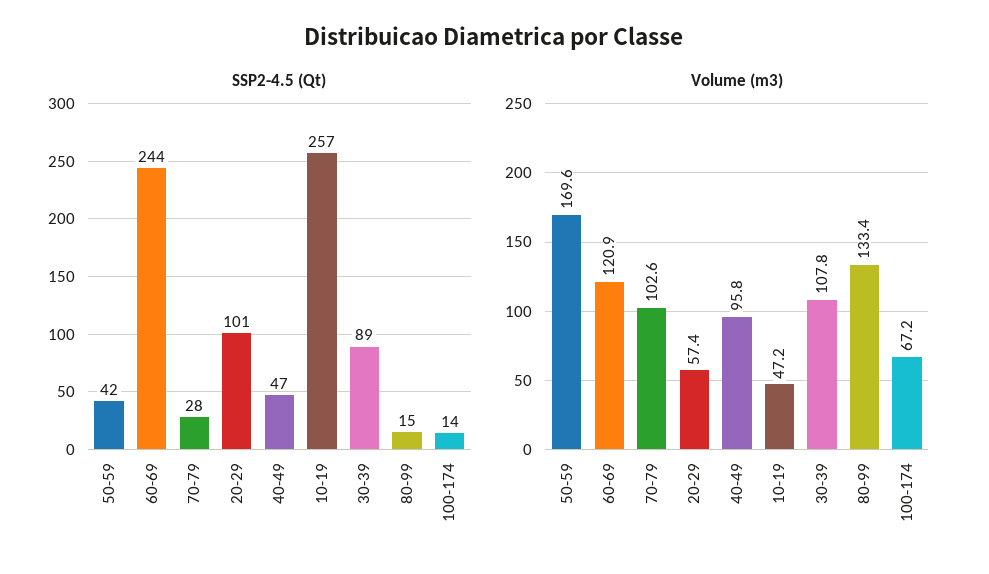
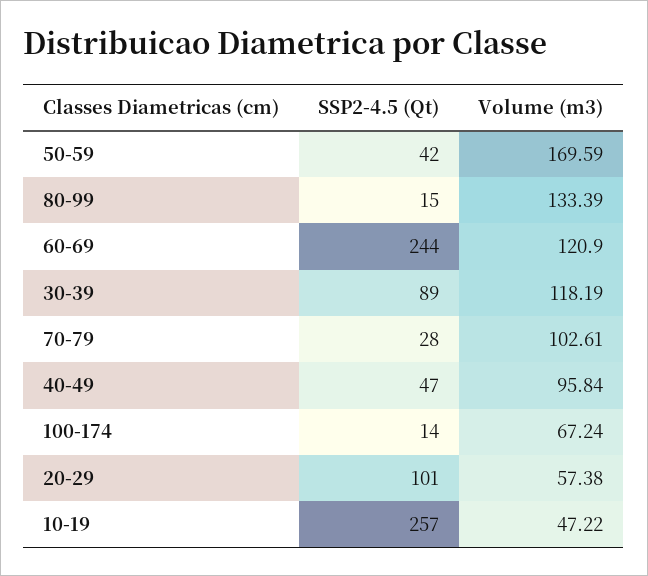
  {
    "SSP2-4.5 (Qt)": {
      "50-59": 42,
      "60-69": 244,
      "70-79": 28,
      "20-29": 101,
      "40-49": 47,
      "10-19": 257,
      "30-39": 89,
      "80-99": 15,
      "100-174": 14
    },
    "Volume (m3)": {
      "50-59": 169.59,
      "60-69": 120.9,
      "70-79": 102.61,
      "20-29": 57.38,
      "40-49": 95.84,
      "10-19": 47.22,
-     "30-39": 107.8,
+     "30-39": 118.19,
      "80-99": 133.39,
      "100-174": 67.24
    }
  }

